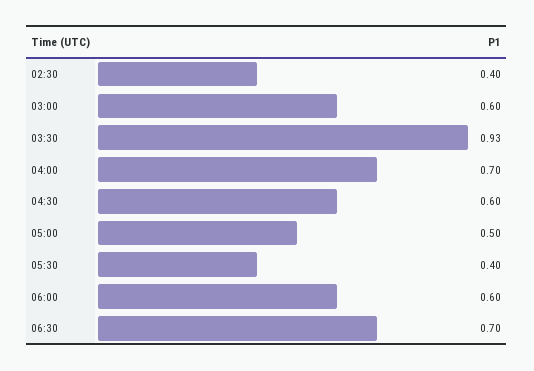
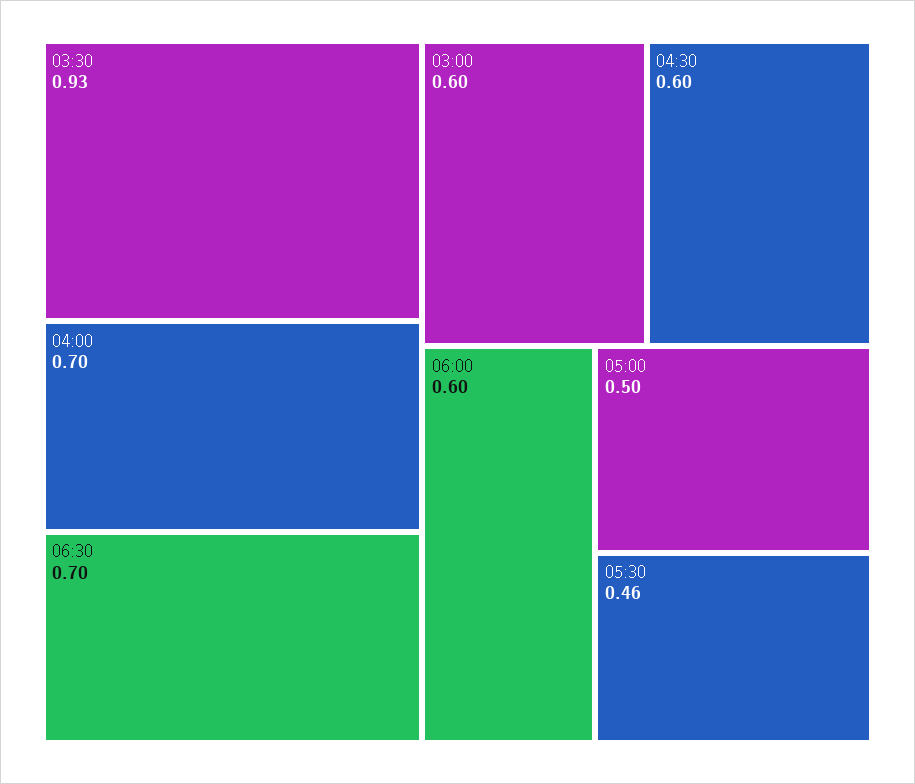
  {
-   "02:30": 0.4,
    "03:00": 0.6,
    "03:30": 0.93,
    "04:00": 0.7,
    "04:30": 0.6,
    "05:00": 0.5,
-   "05:30": 0.4,
+   "05:30": 0.46,
    "06:00": 0.6,
    "06:30": 0.7
  }

